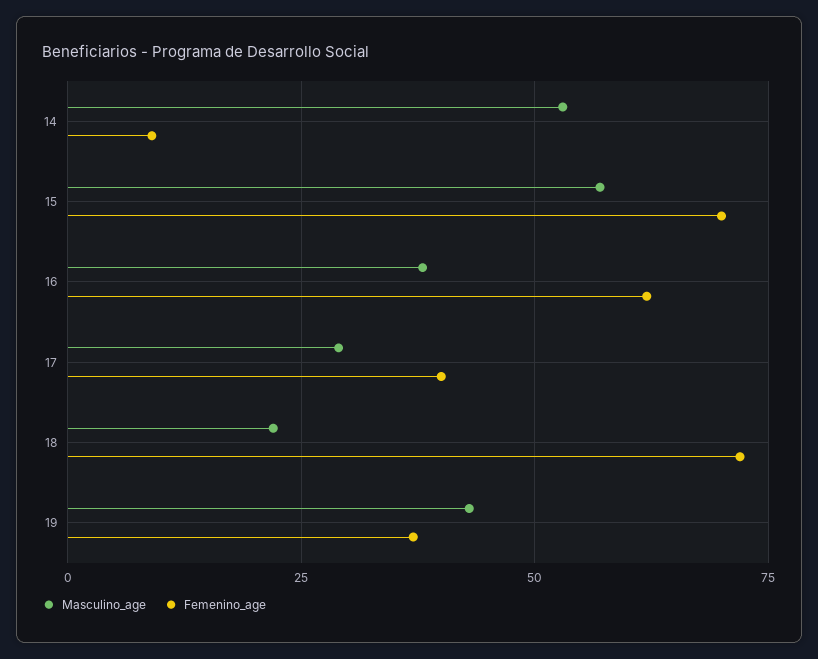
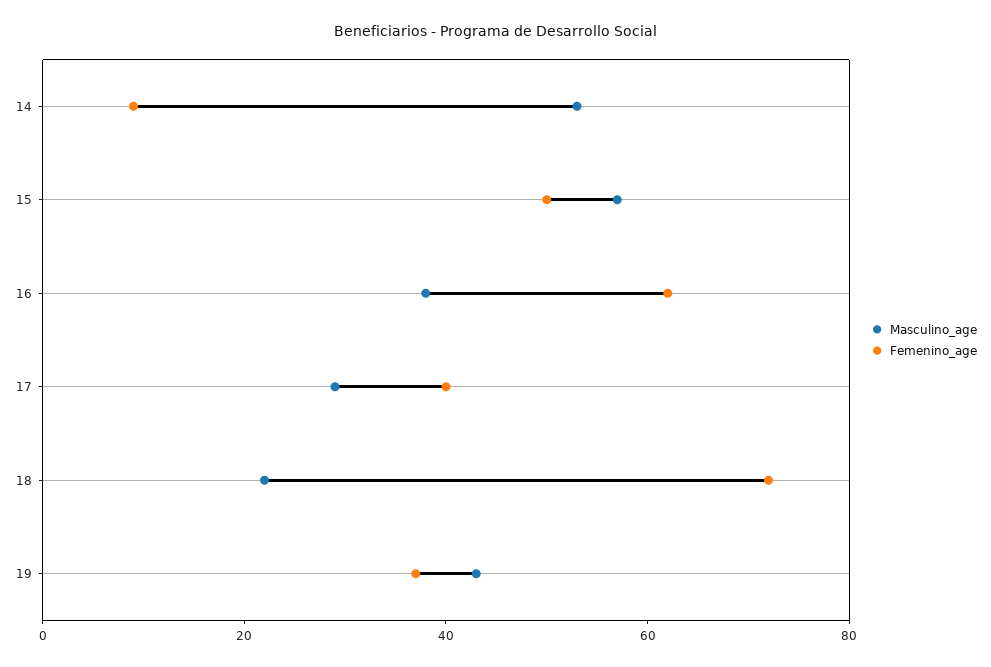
  {
    "Masculino_age": {
      "14": 55,
      "15": 55,
      "16": 40,
      "17": 30,
      "18": 20,
      "19": 45
    },
    "Femenino_age": {
      "14": 10,
-     "15": 70,
+     "15": 50,
      "16": 60,
      "17": 40,
      "18": 70,
      "19": 35
    }
  }

